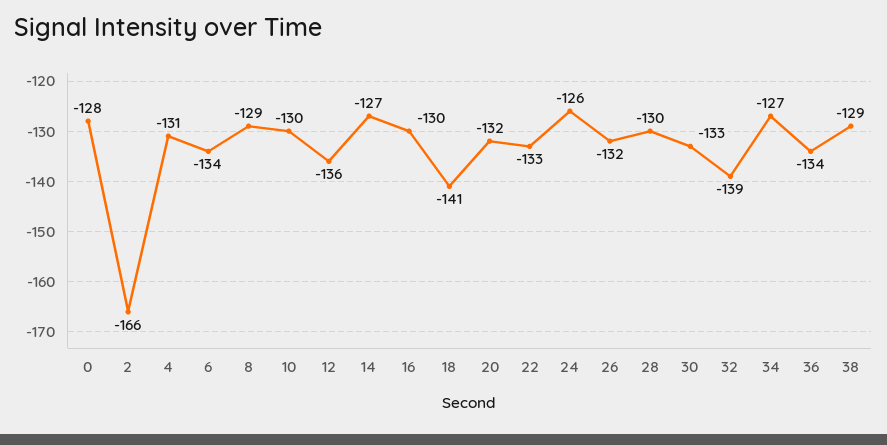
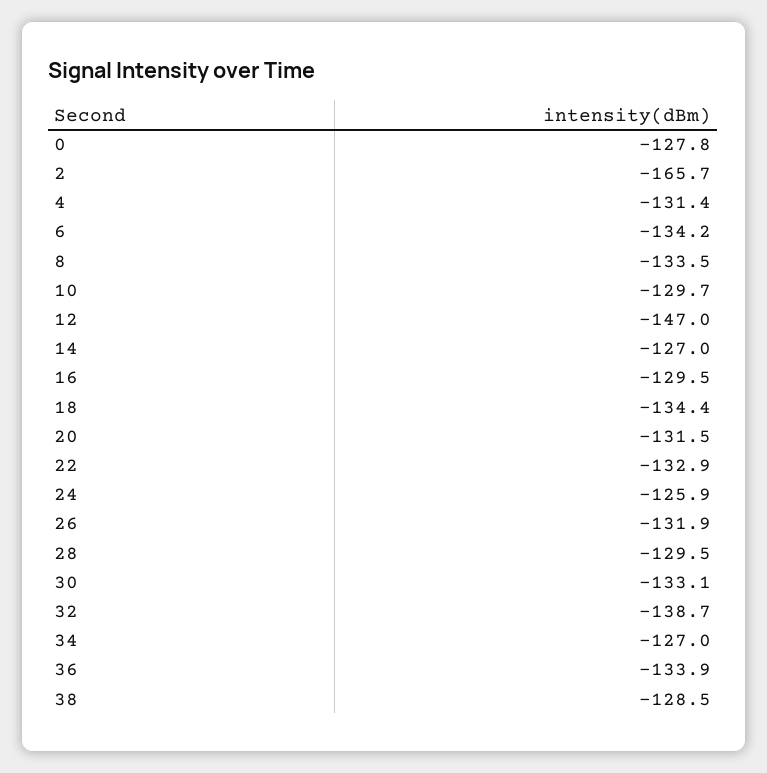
  {
    "0": -127.8,
    "2": -165.7,
    "4": -131.4,
    "6": -134.2,
-   "8": -129,
+   "8": -133.5,
    "10": -129.7,
-   "12": -136,
+   "12": -147,
    "14": -127,
    "16": -129.5,
-   "18": -141,
+   "18": -134.4,
    "20": -131.5,
    "22": -132.9,
    "24": -125.9,
    "26": -131.9,
    "28": -129.5,
    "30": -133.1,
    "32": -138.7,
    "34": -127,
    "36": -133.9,
    "38": -128.5
  }

